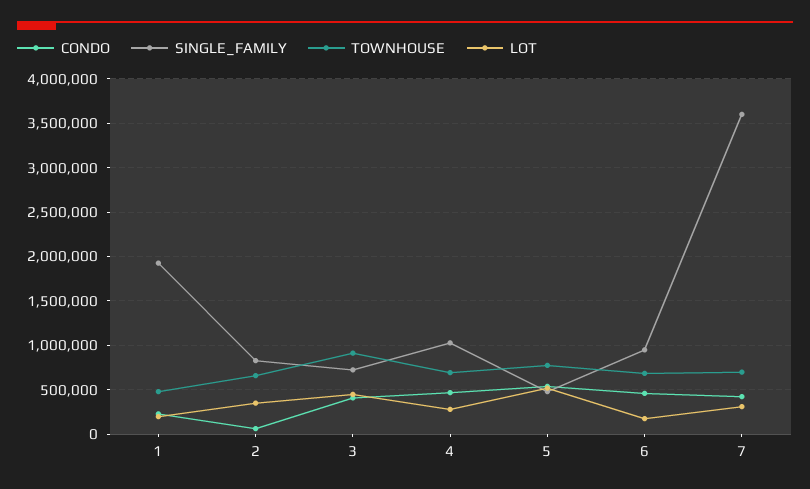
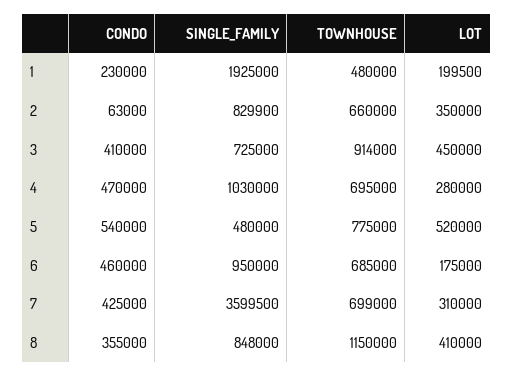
  {
    "CONDO": {
      "1": 230000,
      "2": 63000,
      "3": 410000,
      "4": 470000,
      "5": 540000,
      "6": 460000,
-     "7": 425000
+     "7": 425000,
+     "8": 355000
    },
    "SINGLE_FAMILY": {
      "1": 1925000,
      "2": 829900,
      "3": 725000,
      "4": 1030000,
      "5": 480000,
      "6": 950000,
-     "7": 3599500
+     "7": 3599500,
+     "8": 848000
    },
    "TOWNHOUSE": {
      "1": 480000,
      "2": 660000,
      "3": 914000,
      "4": 695000,
      "5": 775000,
      "6": 685000,
-     "7": 699000
+     "7": 699000,
+     "8": 1150000
    },
    "LOT": {
      "1": 199500,
      "2": 350000,
      "3": 450000,
      "4": 280000,
      "5": 520000,
      "6": 175000,
-     "7": 310000
+     "7": 310000,
+     "8": 410000
    }
  }

